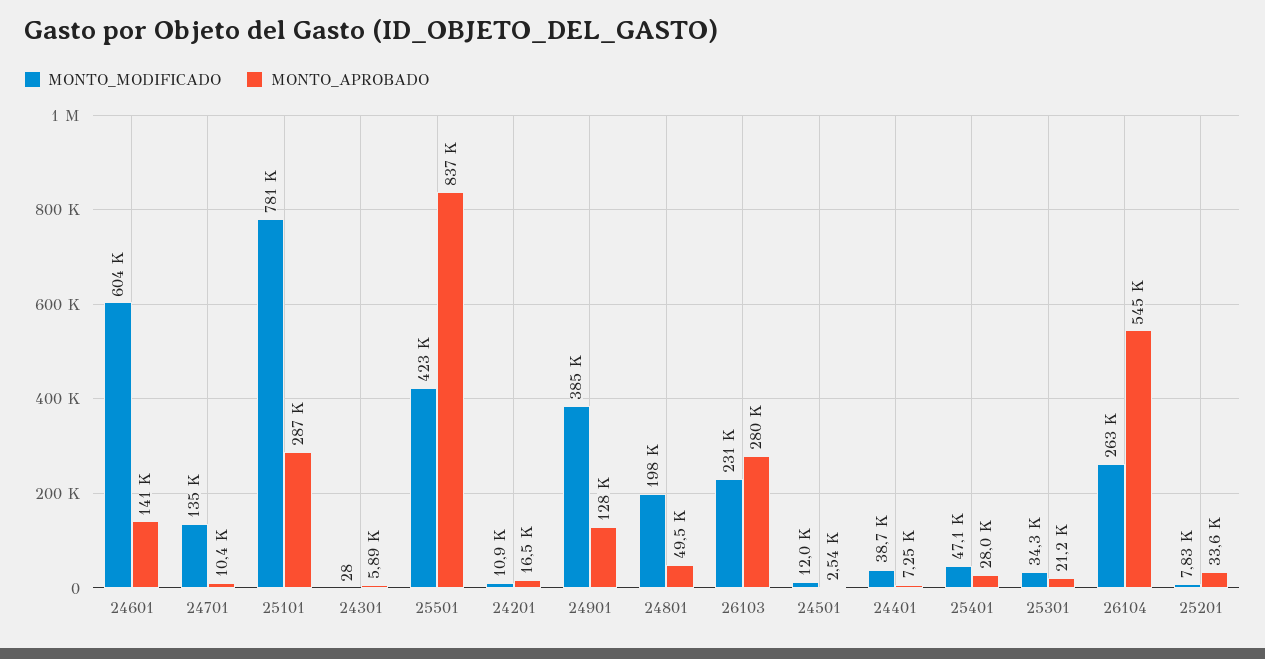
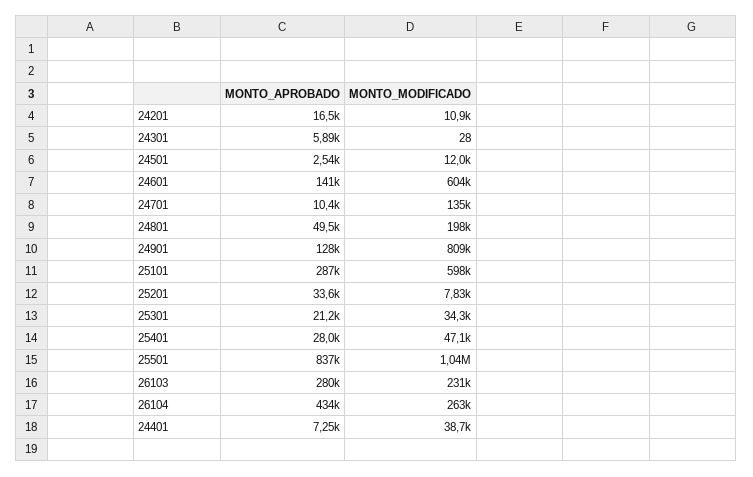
  {
    "MONTO_MODIFICADO": {
      "24601": 604000,
      "24701": 135000,
-     "25101": 781000,
+     "25101": 598000,
      "24301": 28,
-     "25501": 423000,
+     "25501": 1040000,
      "24201": 10900,
-     "24901": 385000,
+     "24901": 809000,
      "24801": 198000,
      "26103": 231000,
      "24501": 12000,
      "24401": 38700,
      "25401": 47100,
      "25301": 34300,
      "26104": 263000,
      "25201": 7830
    },
    "MONTO_APROBADO": {
      "24601": 141000,
      "24701": 10400,
      "25101": 287000,
      "24301": 5890,
      "25501": 837000,
      "24201": 16500,
      "24901": 128000,
      "24801": 49500,
      "26103": 280000,
      "24501": 2540,
      "24401": 7250,
      "25401": 28000,
      "25301": 21200,
-     "26104": 545000,
+     "26104": 434000,
      "25201": 33600
    }
  }

